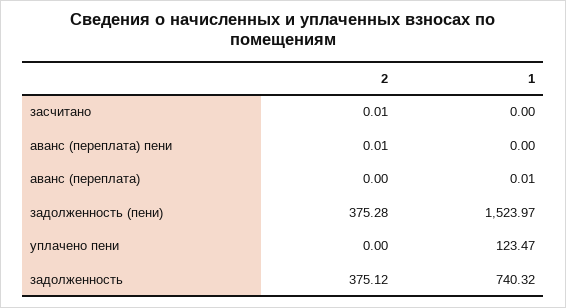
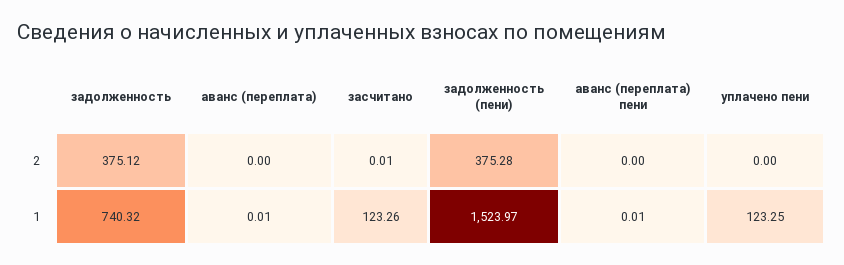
  {
    "2": {
      "засчитано": 0.01,
-     "аванс (переплата) пени": 0.01,
+     "аванс (переплата) пени": 0,
      "аванс (переплата)": 0,
      "задолженность (пени)": 375.28,
      "уплачено пени": 0,
      "задолженность": 375.12
    },
    "1": {
-     "засчитано": 0,
+     "засчитано": 123.26,
-     "аванс (переплата) пени": 0,
+     "аванс (переплата) пени": 0.01,
      "аванс (переплата)": 0.01,
      "задолженность (пени)": 1523.97,
-     "уплачено пени": 123.47,
+     "уплачено пени": 123.25,
      "задолженность": 740.32
    }
  }

